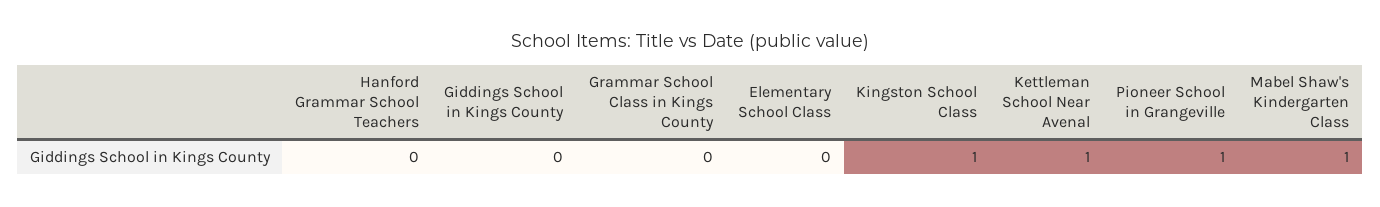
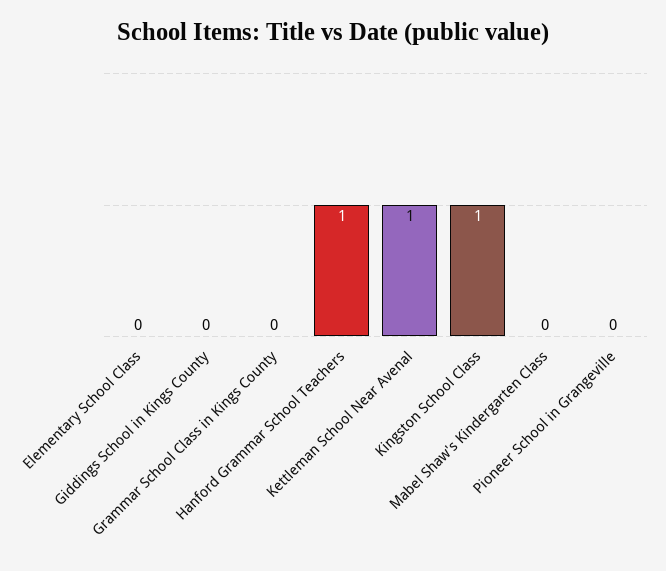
  {
-   "Hanford Grammar School Teachers": 0,
+   "Hanford Grammar School Teachers": 1,
    "Giddings School in Kings County": 0,
    "Grammar School Class in Kings County": 0,
    "Elementary School Class": 0,
    "Kingston School Class": 1,
    "Kettleman School Near Avenal": 1,
-   "Pioneer School in Grangeville": 1,
+   "Pioneer School in Grangeville": 0,
-   "Mabel Shaw's Kindergarten Class": 1
+   "Mabel Shaw's Kindergarten Class": 0
  }

